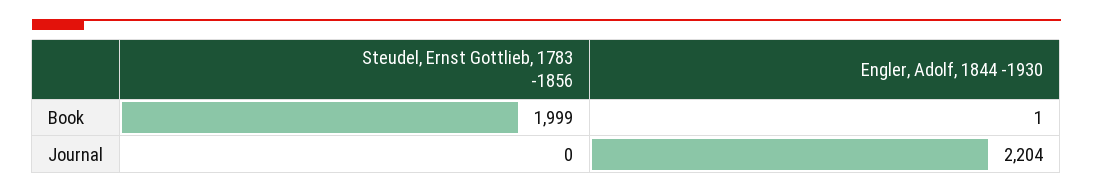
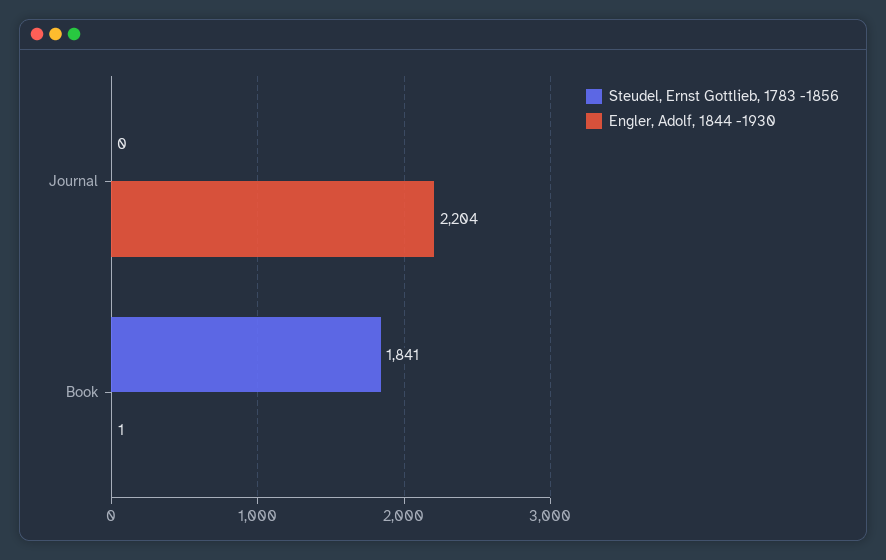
  {
    "Steudel, Ernst Gottlieb, 1783 -1856": {
-     "Book": 1999,
+     "Book": 1841,
      "Journal": 0
    },
    "Engler, Adolf, 1844 -1930": {
      "Book": 1,
      "Journal": 2204
    }
  }

